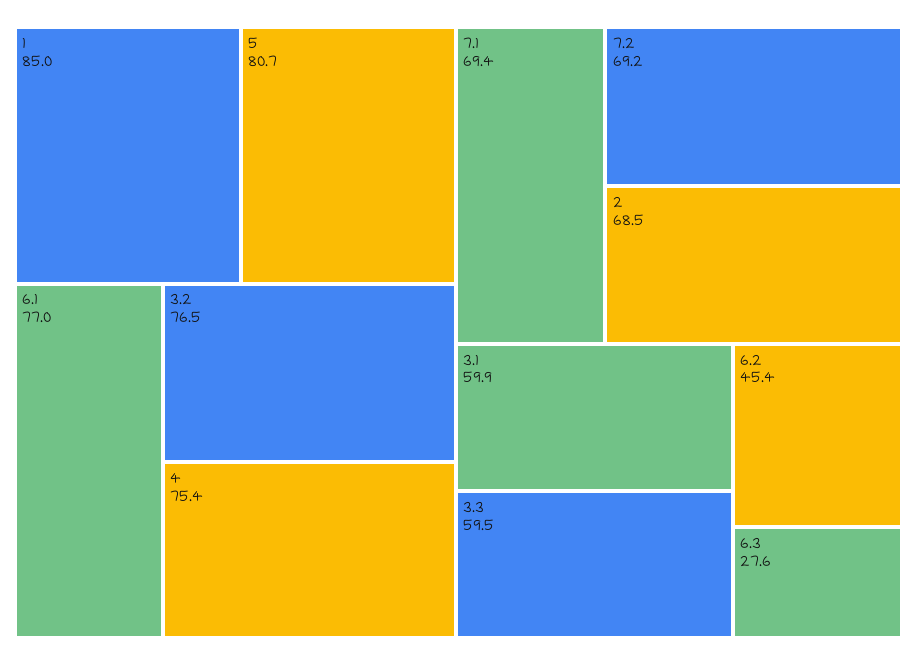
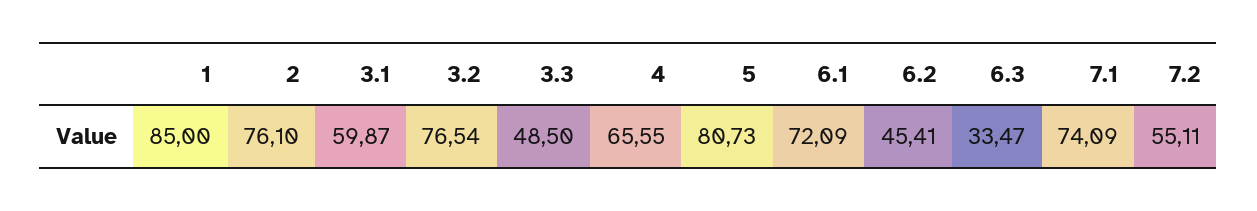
  {
    "1": 85,
    "5": 80.73,
-   "6.1": 77,
+   "6.1": 72.09,
    "3.2": 76.54,
-   "4": 75.4,
+   "4": 65.55,
-   "7.1": 69.4,
+   "7.1": 74.09,
-   "7.2": 69.2,
+   "7.2": 55.11,
-   "2": 68.5,
+   "2": 76.1,
    "3.1": 59.87,
-   "3.3": 59.5,
+   "3.3": 48.5,
    "6.2": 45.41,
-   "6.3": 27.6
+   "6.3": 33.47
  }

